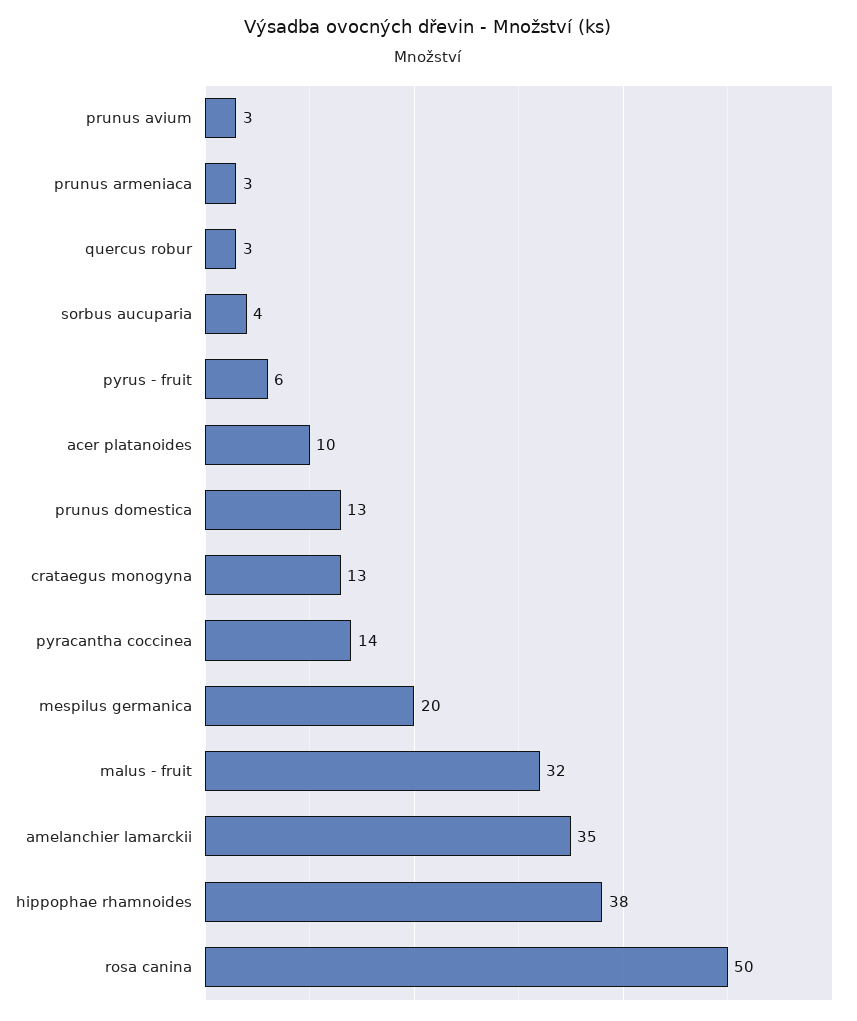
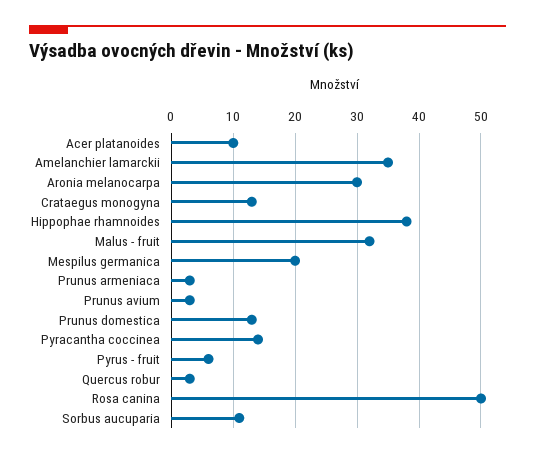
  {
    "prunus avium": 3,
    "prunus armeniaca": 3,
    "quercus robur": 3,
-   "sorbus aucuparia": 4,
+   "sorbus aucuparia": 11,
    "pyrus - fruit": 6,
    "acer platanoides": 10,
    "prunus domestica": 13,
    "crataegus monogyna": 13,
    "pyracantha coccinea": 14,
    "mespilus germanica": 20,
    "malus - fruit": 32,
    "amelanchier lamarckii": 35,
    "hippophae rhamnoides": 38,
-   "rosa canina": 50
+   "rosa canina": 50,
+   "Aronia melanocarpa": 30
  }

